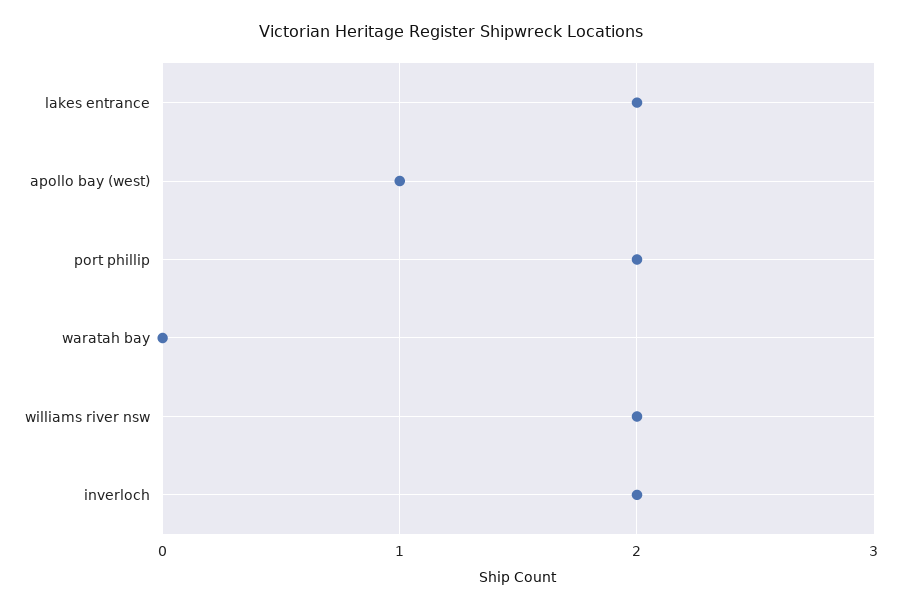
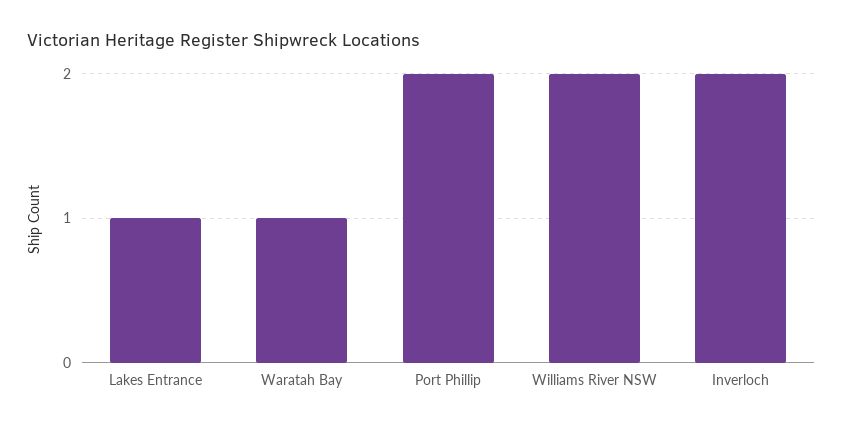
  {
-   "lakes entrance": 2,
+   "lakes entrance": 1,
-   "apollo bay (west)": 1,
    "port phillip": 2,
-   "waratah bay": 0,
+   "waratah bay": 1,
    "williams river nsw": 2,
    "inverloch": 2
  }

